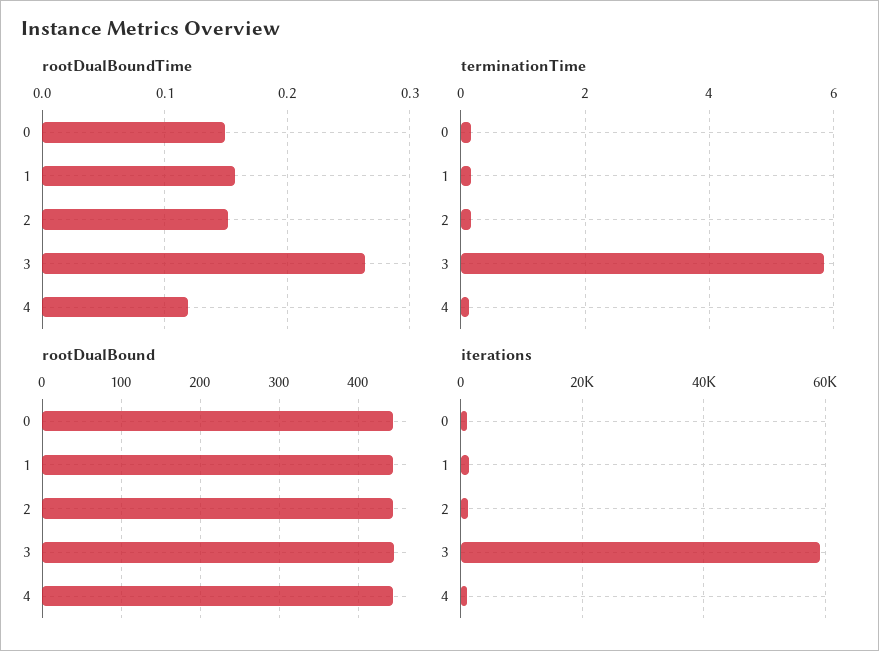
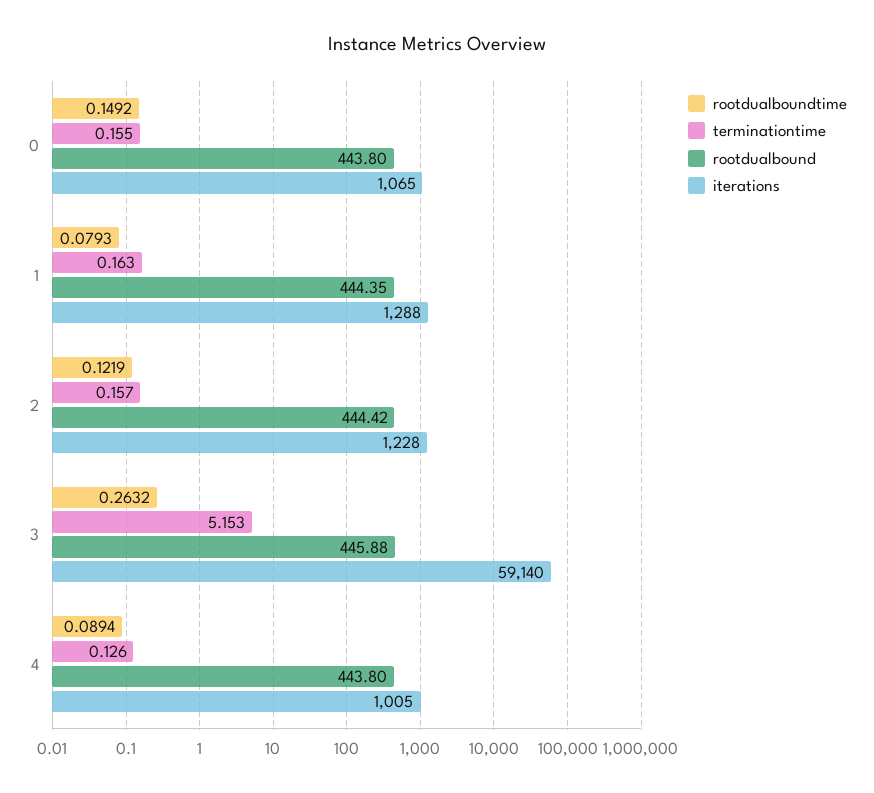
  {
    "rootDualBoundTime": {
      "0": 0.1492,
-     "1": 0.16,
+     "1": 0.0793,
-     "2": 0.15,
+     "2": 0.1219,
      "3": 0.2632,
-     "4": 0.12
+     "4": 0.0894
    },
    "terminationTime": {
      "0": 0.155,
      "1": 0.163,
      "2": 0.157,
-     "3": 5.8,
+     "3": 5.153,
      "4": 0.126
    },
    "rootDualBound": {
      "0": 443.8,
      "1": 444.35,
      "2": 444.42,
      "3": 445.88,
      "4": 443.8
    },
    "iterations": {
      "0": 1065,
      "1": 1288,
      "2": 1228,
      "3": 59140,
      "4": 1005
    }
  }

